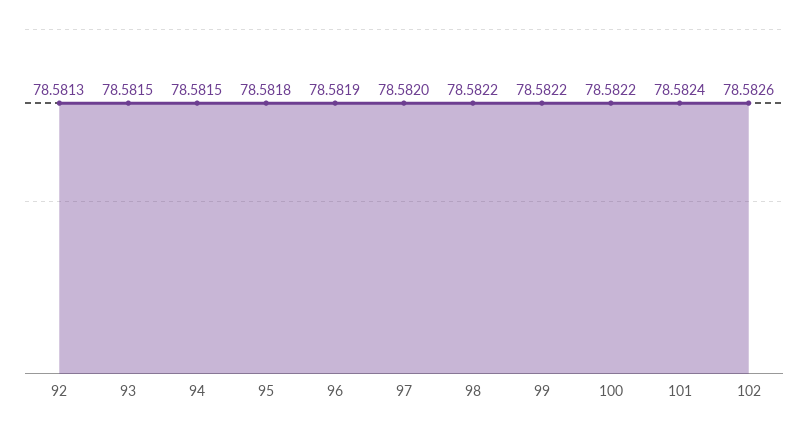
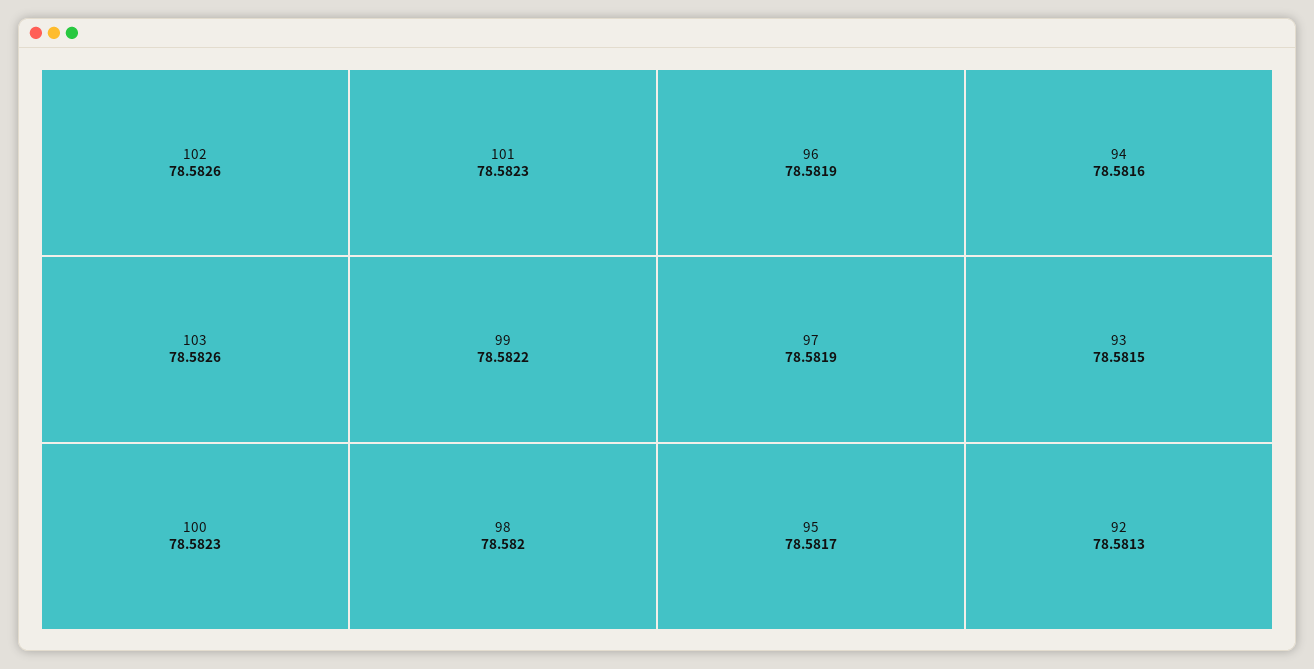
  {
    "92": 78.5813,
    "93": 78.5815,
-   "94": 78.5815,
+   "94": 78.5816,
-   "95": 78.5818,
+   "95": 78.5817,
    "96": 78.5819,
-   "97": 78.582,
+   "97": 78.5819,
-   "98": 78.5822,
+   "98": 78.582,
    "99": 78.5822,
-   "100": 78.5822,
+   "100": 78.5823,
-   "101": 78.5824,
+   "101": 78.5823,
-   "102": 78.5826
+   "102": 78.5826,
+   "103": 78.5826
  }

